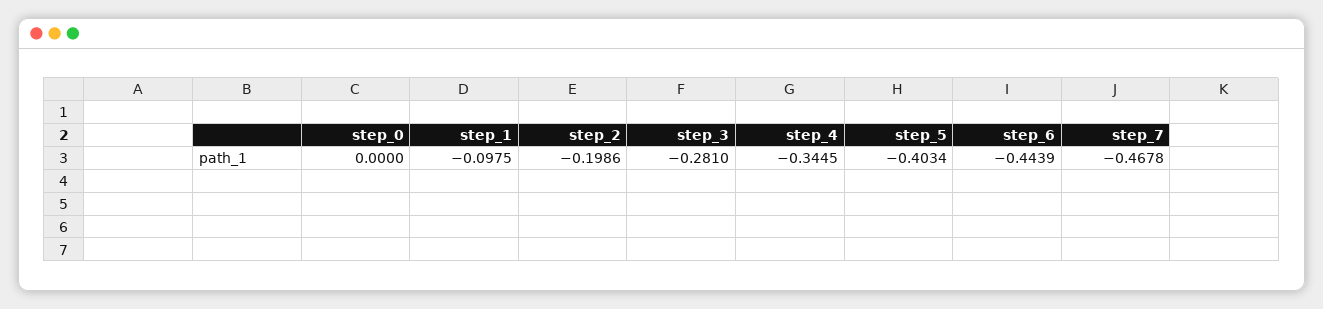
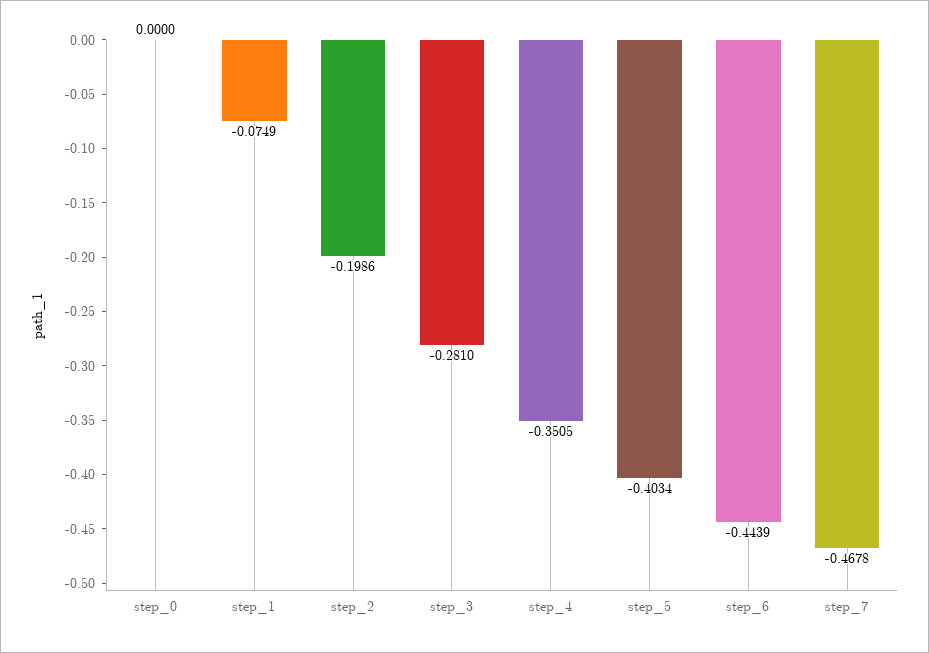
  {
    "step_0": 0,
-   "step_1": -0.0975,
+   "step_1": -0.0749,
    "step_2": -0.1986,
    "step_3": -0.281,
-   "step_4": -0.3445,
+   "step_4": -0.3505,
    "step_5": -0.4034,
    "step_6": -0.4439,
    "step_7": -0.4678
  }

